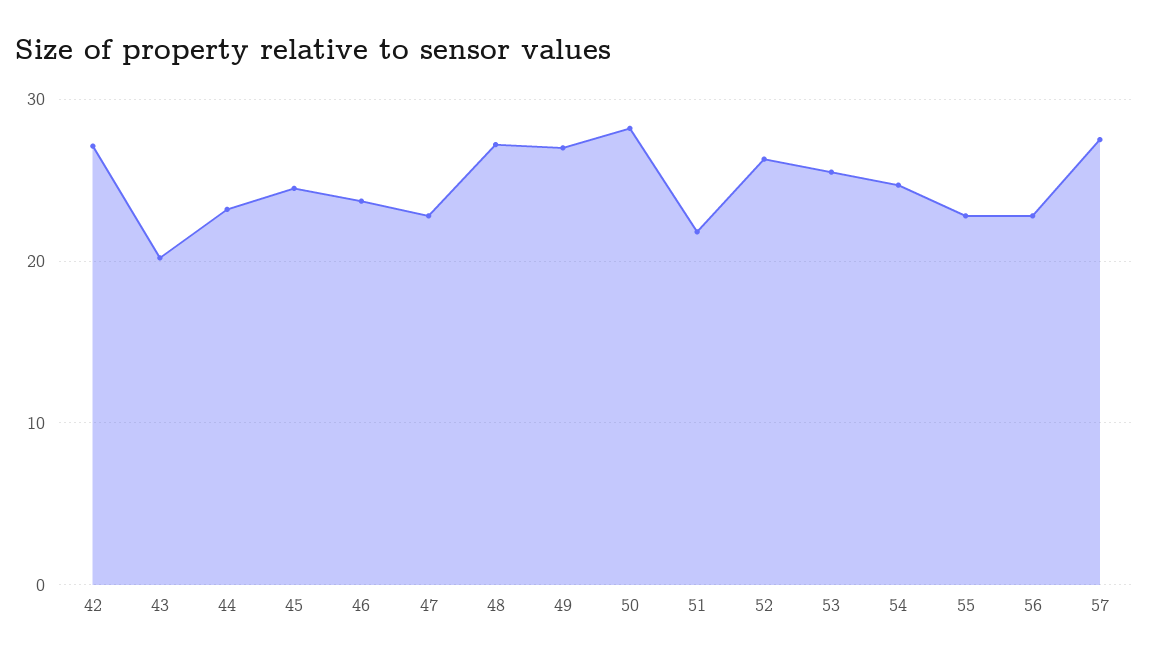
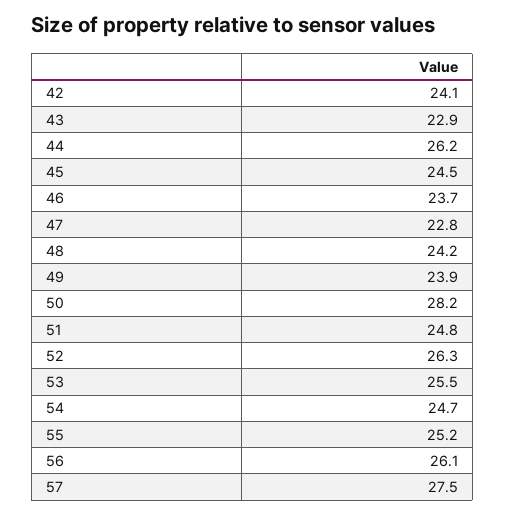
  {
-   "42": 27,
+   "42": 24.1,
-   "43": 20,
+   "43": 22.9,
-   "44": 23,
+   "44": 26.2,
    "45": 24.5,
    "46": 23.7,
    "47": 22.8,
-   "48": 27,
+   "48": 24.2,
-   "49": 27,
+   "49": 23.9,
    "50": 28.2,
-   "51": 22,
+   "51": 24.8,
    "52": 26.3,
    "53": 25.5,
    "54": 24.7,
-   "55": 23,
+   "55": 25.2,
-   "56": 23,
+   "56": 26.1,
    "57": 27.5
  }

